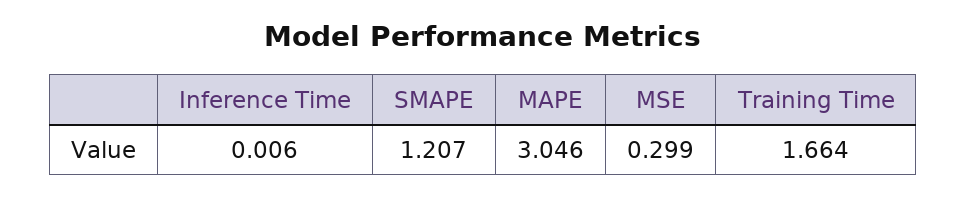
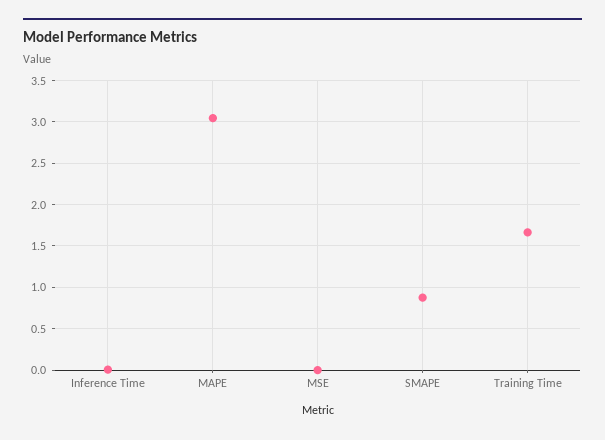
  {
    "Inference Time": 0.006,
-   "SMAPE": 1.207,
+   "SMAPE": 0.9,
    "MAPE": 3.046,
-   "MSE": 0.299,
+   "MSE": 0,
    "Training Time": 1.664
  }

